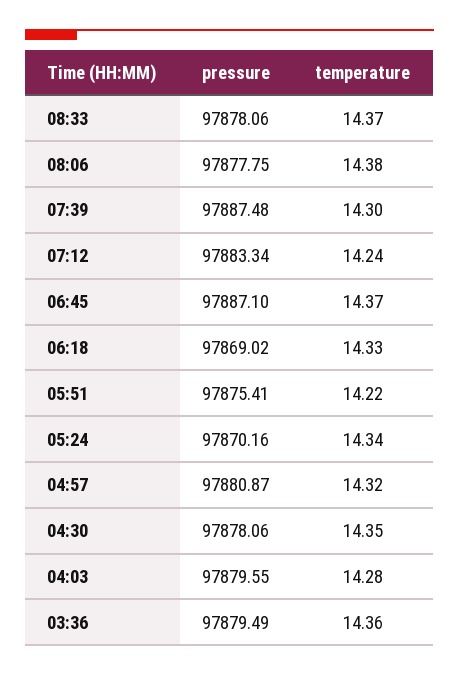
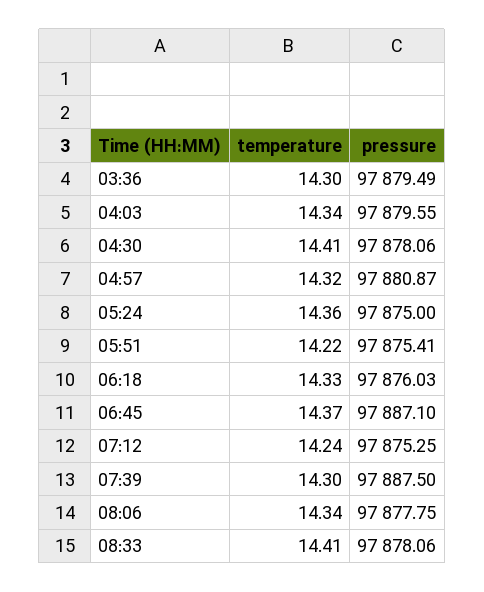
  {
    "pressure": {
      "08:33": 97878.06,
      "08:06": 97877.75,
-     "07:39": 97887.48,
+     "07:39": 97887.5,
-     "07:12": 97883.34,
+     "07:12": 97875.25,
      "06:45": 97887.1,
-     "06:18": 97869.02,
+     "06:18": 97876.03,
      "05:51": 97875.41,
-     "05:24": 97870.16,
+     "05:24": 97875,
      "04:57": 97880.87,
      "04:30": 97878.06,
      "04:03": 97879.55,
      "03:36": 97879.49
    },
    "temperature": {
-     "08:33": 14.37,
+     "08:33": 14.41,
-     "08:06": 14.38,
+     "08:06": 14.34,
      "07:39": 14.3,
      "07:12": 14.24,
      "06:45": 14.37,
      "06:18": 14.33,
      "05:51": 14.22,
-     "05:24": 14.34,
+     "05:24": 14.36,
      "04:57": 14.32,
-     "04:30": 14.35,
+     "04:30": 14.41,
-     "04:03": 14.28,
+     "04:03": 14.34,
-     "03:36": 14.36
+     "03:36": 14.3
    }
  }

